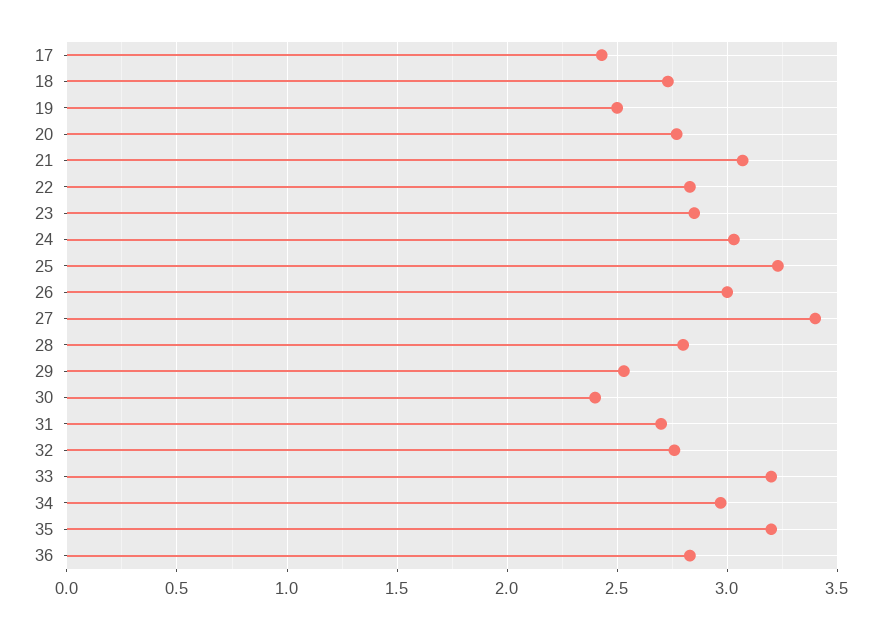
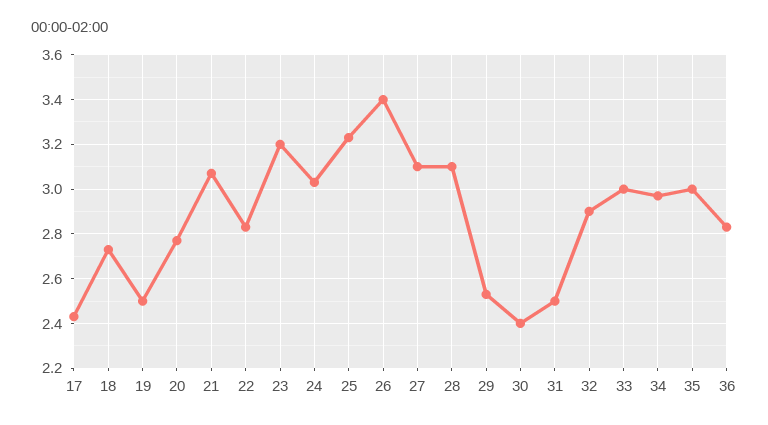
  {
    "17": 2.45,
    "18": 2.75,
    "19": 2.5,
    "20": 2.75,
    "21": 3.05,
    "22": 2.85,
-   "23": 2.85,
+   "23": 3.2,
    "24": 3.05,
    "25": 3.25,
-   "26": 3,
+   "26": 3.4,
-   "27": 3.4,
+   "27": 3.1,
-   "28": 2.8,
+   "28": 3.1,
    "29": 2.55,
    "30": 2.4,
-   "31": 2.7,
+   "31": 2.5,
-   "32": 2.75,
+   "32": 2.9,
-   "33": 3.2,
+   "33": 3,
    "34": 2.95,
-   "35": 3.2,
+   "35": 3,
    "36": 2.85
  }

